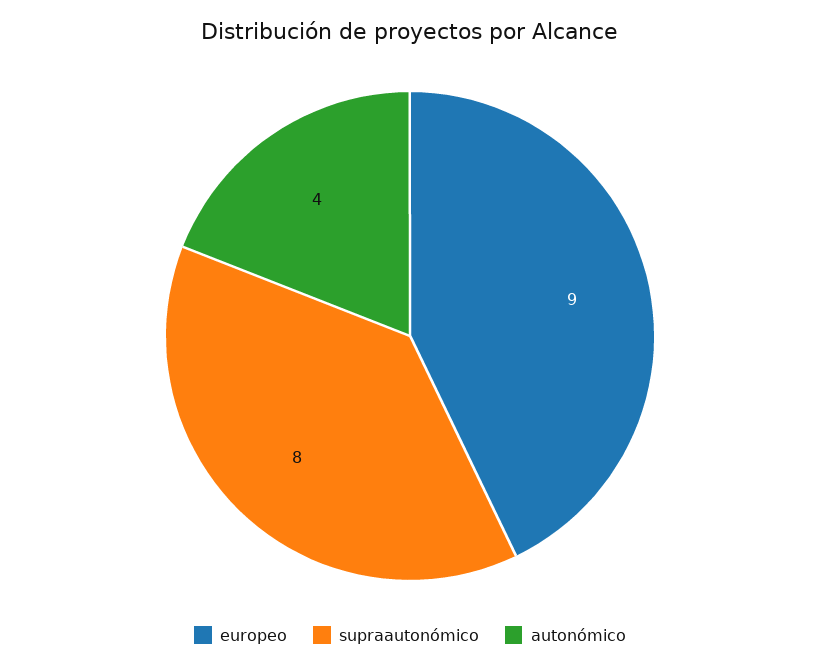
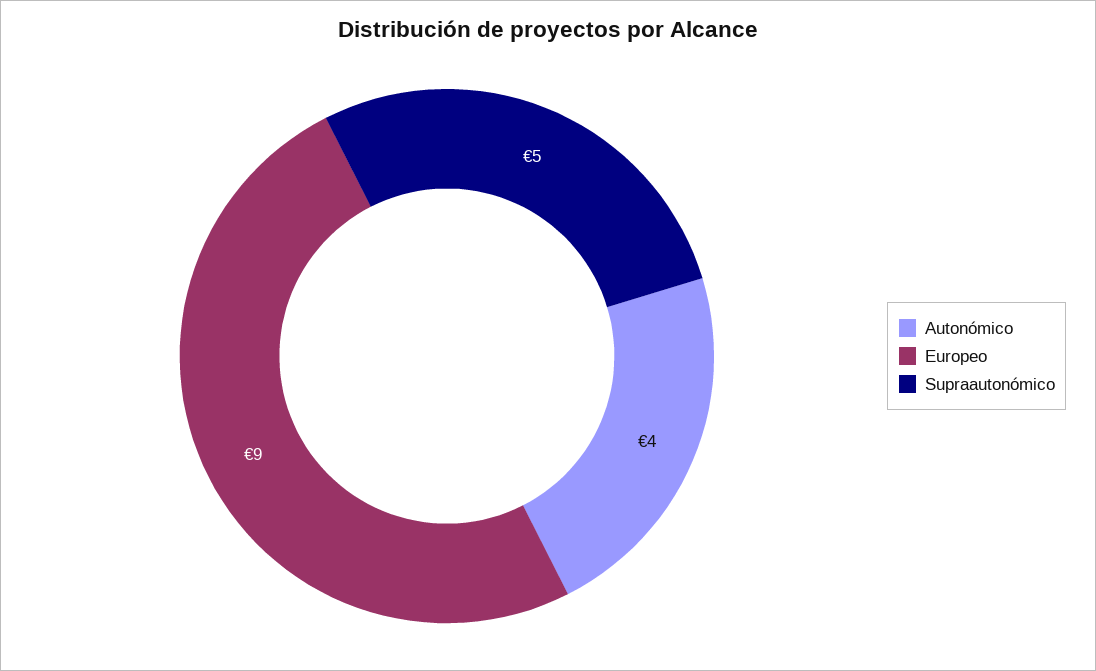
  {
    "europeo": 9,
-   "supraautonómico": 8,
+   "supraautonómico": 5,
    "autonómico": 4
  }

